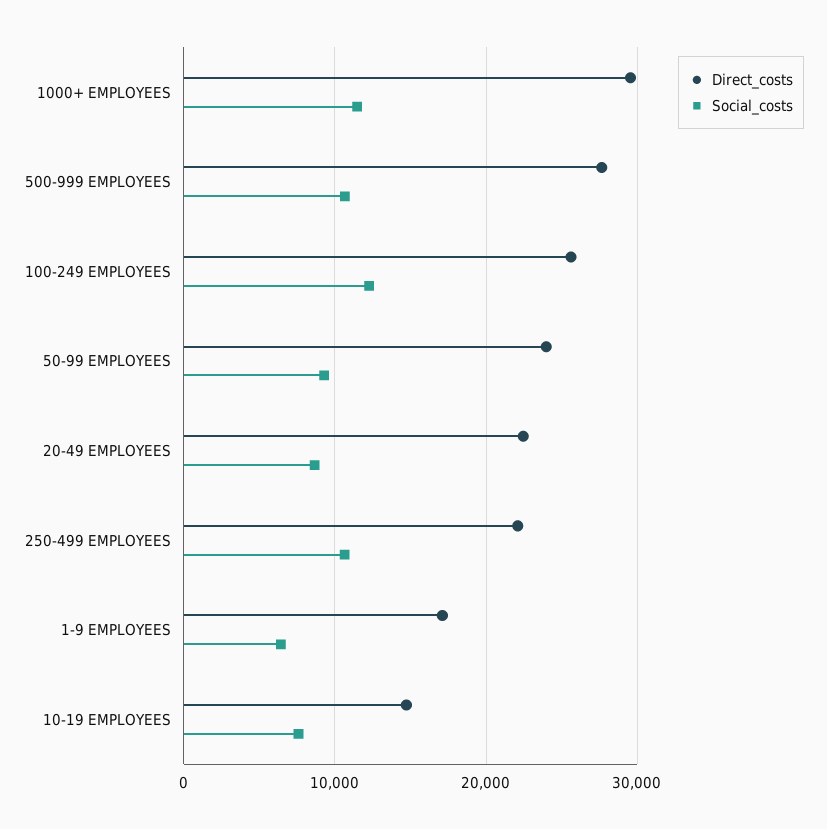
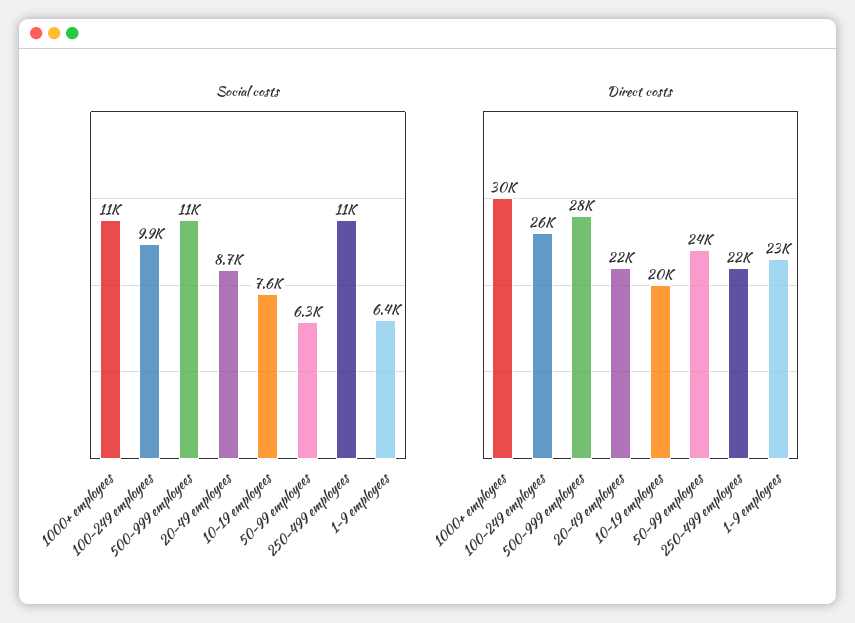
  {
    "Direct_costs": {
      "1000+ EMPLOYEES": 30000,
      "500-999 EMPLOYEES": 28000,
      "100-249 EMPLOYEES": 26000,
      "50-99 EMPLOYEES": 24000,
      "20-49 EMPLOYEES": 22000,
      "250-499 EMPLOYEES": 22000,
-     "1-9 EMPLOYEES": 17000,
+     "1-9 EMPLOYEES": 23000,
-     "10-19 EMPLOYEES": 15000
+     "10-19 EMPLOYEES": 20000
    },
    "Social_costs": {
      "1000+ EMPLOYEES": 11000,
      "500-999 EMPLOYEES": 11000,
-     "100-249 EMPLOYEES": 12000,
+     "100-249 EMPLOYEES": 9900,
-     "50-99 EMPLOYEES": 9000,
+     "50-99 EMPLOYEES": 6300,
      "20-49 EMPLOYEES": 8700,
      "250-499 EMPLOYEES": 11000,
      "1-9 EMPLOYEES": 6400,
      "10-19 EMPLOYEES": 7600
    }
  }

